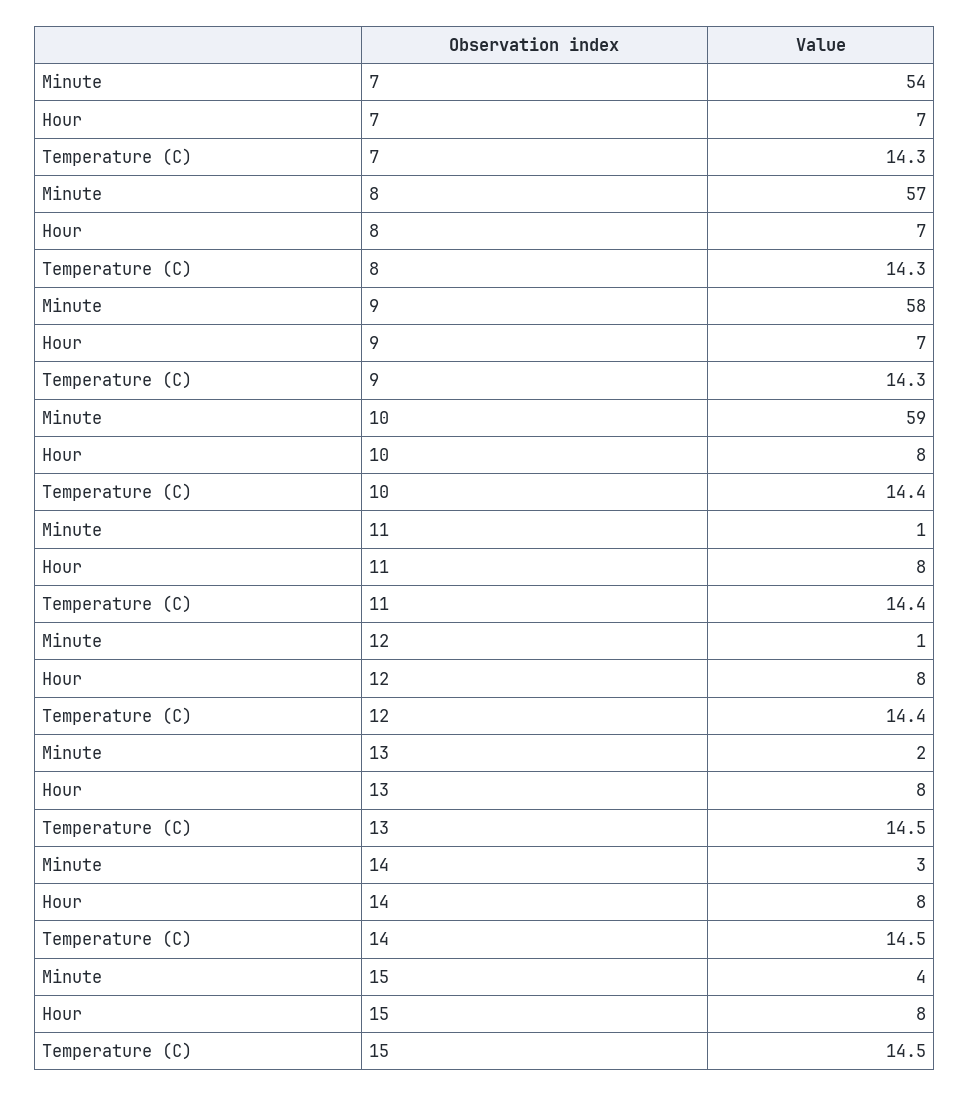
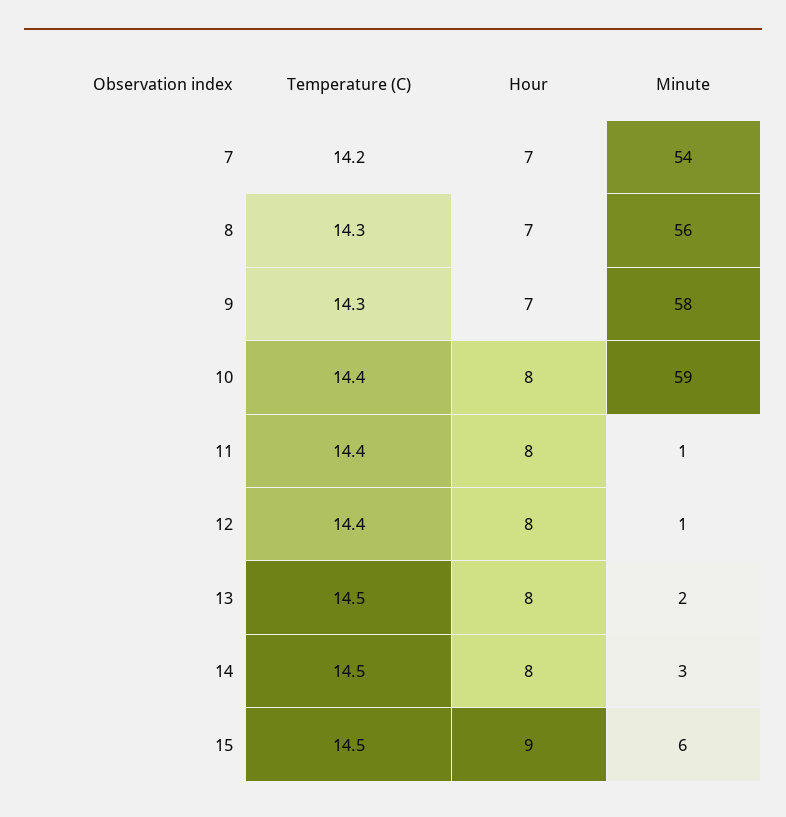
  {
    "Minute": {
      "7": 54,
-     "8": 57,
+     "8": 56,
      "9": 58,
      "10": 59,
      "11": 1,
      "12": 1,
      "13": 2,
      "14": 3,
-     "15": 4
+     "15": 6
    },
    "Hour": {
      "7": 7,
      "8": 7,
      "9": 7,
      "10": 8,
      "11": 8,
      "12": 8,
      "13": 8,
      "14": 8,
-     "15": 8
+     "15": 9
    },
    "Temperature (C)": {
-     "7": 14.3,
+     "7": 14.2,
      "8": 14.3,
      "9": 14.3,
      "10": 14.4,
      "11": 14.4,
      "12": 14.4,
      "13": 14.5,
      "14": 14.5,
      "15": 14.5
    }
  }

